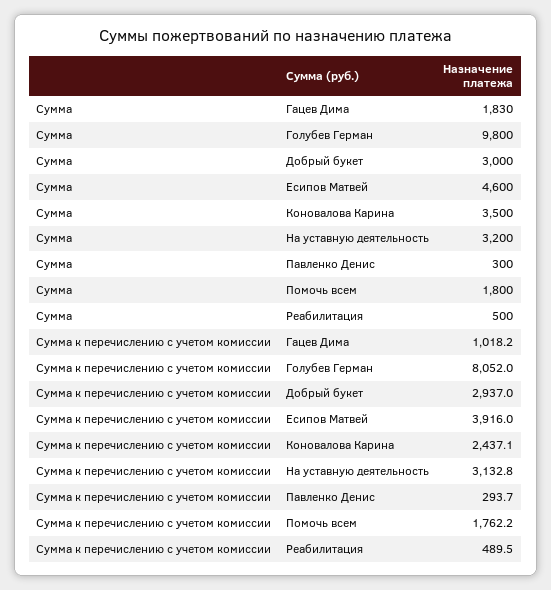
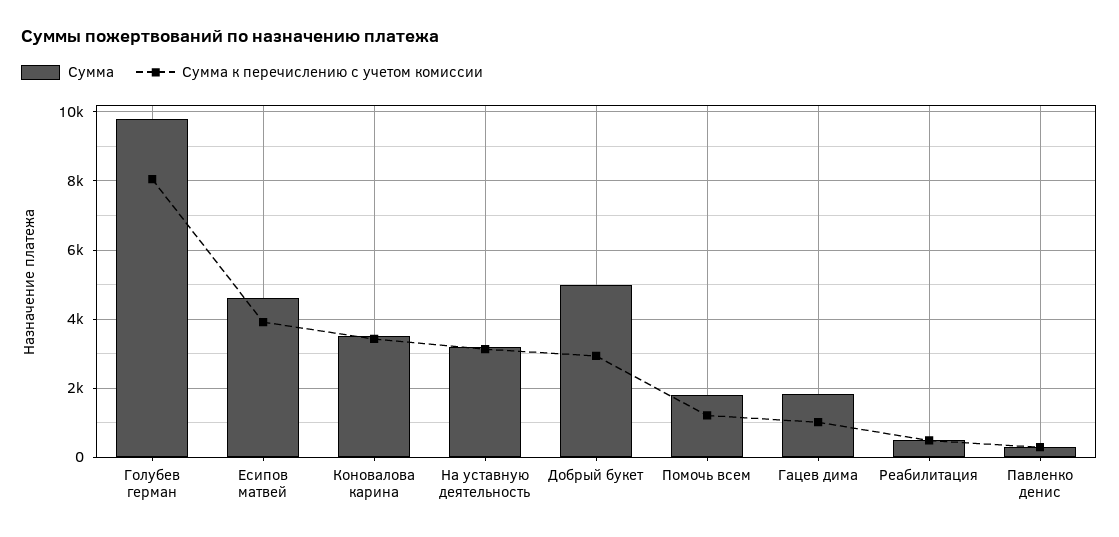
  {
    "Сумма": {
      "Гацев Дима": 1830,
      "Голубев Герман": 9800,
-     "Добрый букет": 3000,
+     "Добрый букет": 5000,
      "Есипов Матвей": 4600,
      "Коновалова Карина": 3500,
      "На уставную деятельность": 3200,
      "Павленко Денис": 300,
      "Помочь всем": 1800,
      "Реабилитация": 500
    },
    "Сумма к перечислению с учетом комиссии": {
      "Гацев Дима": 1018.2,
      "Голубев Герман": 8052,
      "Добрый букет": 2937,
      "Есипов Матвей": 3916,
-     "Коновалова Карина": 2437.1,
+     "Коновалова Карина": 3400,
      "На уставную деятельность": 3132.8,
      "Павленко Денис": 293.7,
-     "Помочь всем": 1762.2,
+     "Помочь всем": 1200,
      "Реабилитация": 489.5
    }
  }

